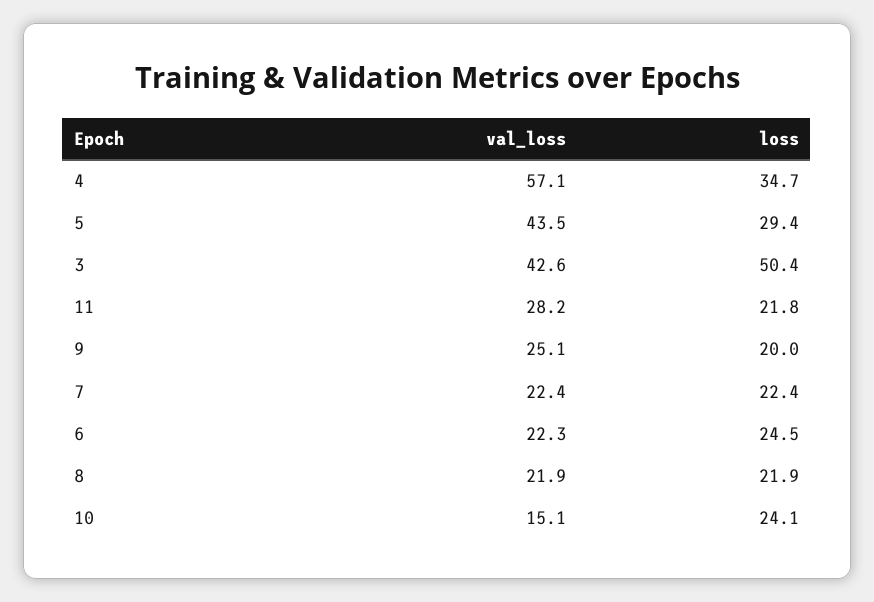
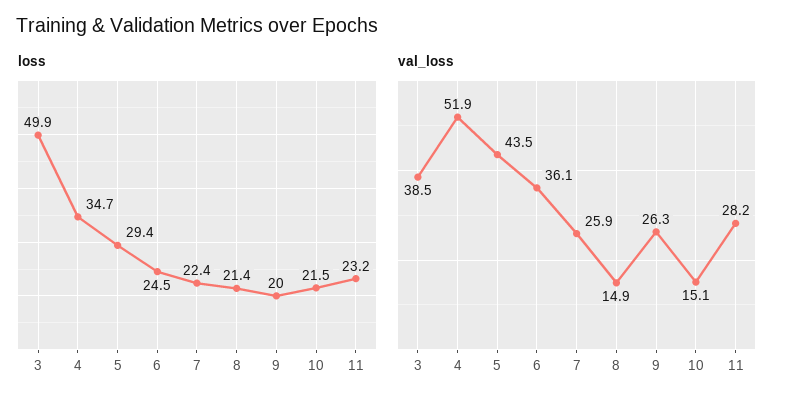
  {
    "val_loss": {
-     "4": 57.1,
+     "4": 51.9,
      "5": 43.5,
-     "3": 42.6,
+     "3": 38.5,
      "11": 28.2,
-     "9": 25.1,
+     "9": 26.3,
-     "7": 22.4,
+     "7": 25.9,
-     "6": 22.3,
+     "6": 36.1,
-     "8": 21.9,
+     "8": 14.9,
      "10": 15.1
    },
    "loss": {
      "4": 34.7,
      "5": 29.4,
-     "3": 50.4,
+     "3": 49.9,
-     "11": 21.8,
+     "11": 23.2,
      "9": 20,
      "7": 22.4,
      "6": 24.5,
-     "8": 21.9,
+     "8": 21.4,
-     "10": 24.1
+     "10": 21.5
    }
  }

